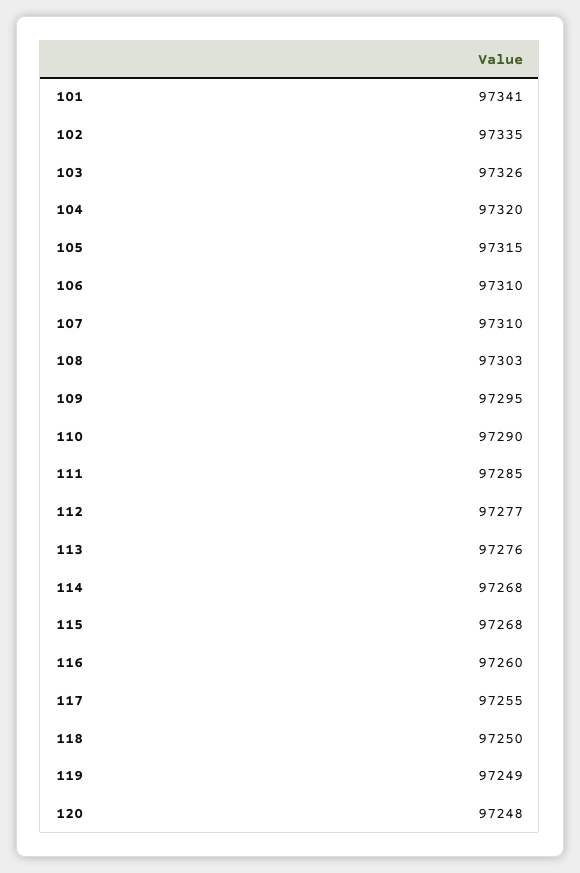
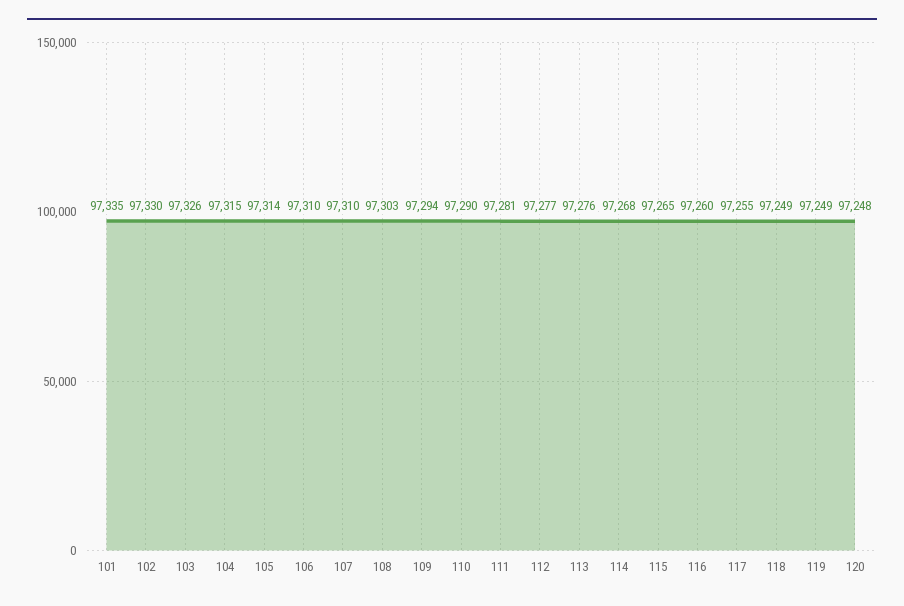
  {
-   "101": 97341,
+   "101": 97335,
-   "102": 97335,
+   "102": 97330,
    "103": 97326,
-   "104": 97320,
+   "104": 97315,
-   "105": 97315,
+   "105": 97314,
    "106": 97310,
    "107": 97310,
    "108": 97303,
-   "109": 97295,
+   "109": 97294,
    "110": 97290,
-   "111": 97285,
+   "111": 97281,
    "112": 97277,
    "113": 97276,
    "114": 97268,
-   "115": 97268,
+   "115": 97265,
    "116": 97260,
    "117": 97255,
-   "118": 97250,
+   "118": 97249,
    "119": 97249,
    "120": 97248
  }

